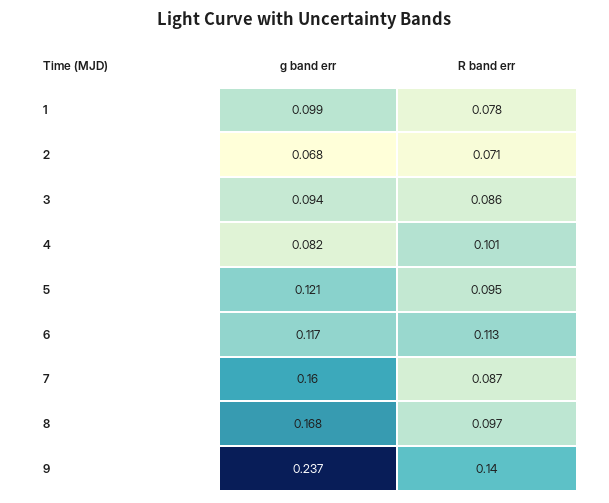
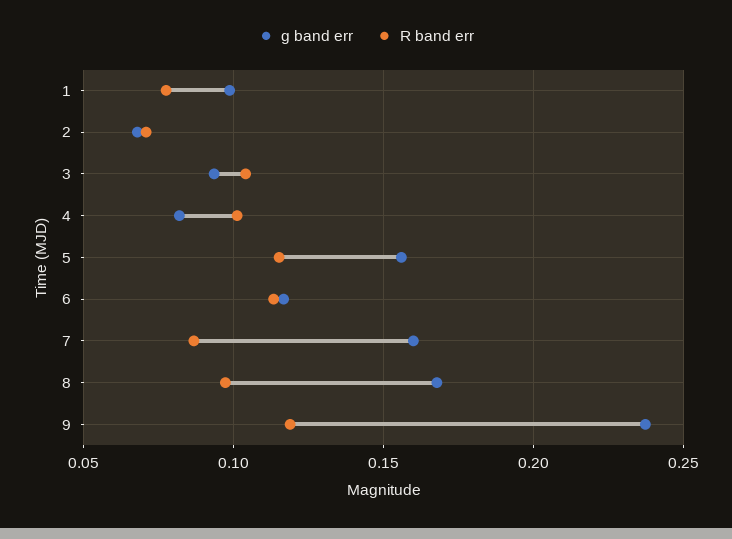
  {
    "g band err": {
      "1": 0.099,
      "2": 0.068,
      "3": 0.094,
      "4": 0.082,
-     "5": 0.121,
+     "5": 0.155,
      "6": 0.117,
      "7": 0.16,
      "8": 0.168,
      "9": 0.237
    },
    "R band err": {
      "1": 0.078,
      "2": 0.071,
-     "3": 0.086,
+     "3": 0.105,
      "4": 0.101,
-     "5": 0.095,
+     "5": 0.115,
      "6": 0.113,
      "7": 0.087,
      "8": 0.097,
-     "9": 0.14
+     "9": 0.12
    }
  }

